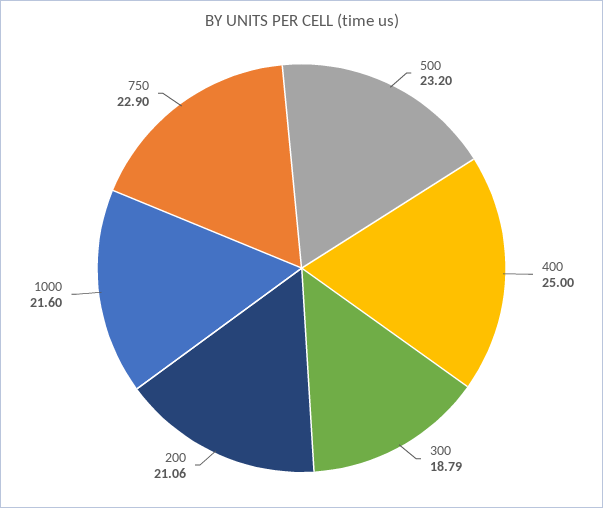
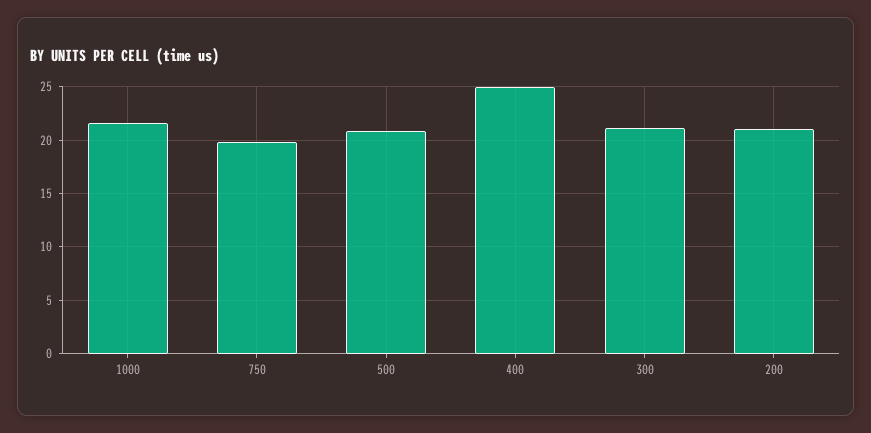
  {
-   "500": 23.2,
+   "500": 21,
    "400": 25,
-   "300": 18.79,
+   "300": 21,
    "200": 21.06,
    "1000": 21.6,
-   "750": 22.9
+   "750": 20
  }

